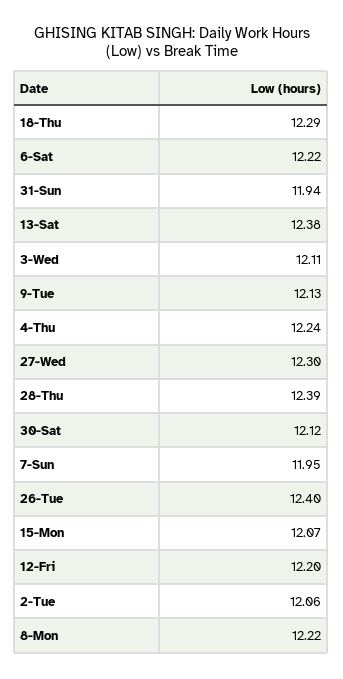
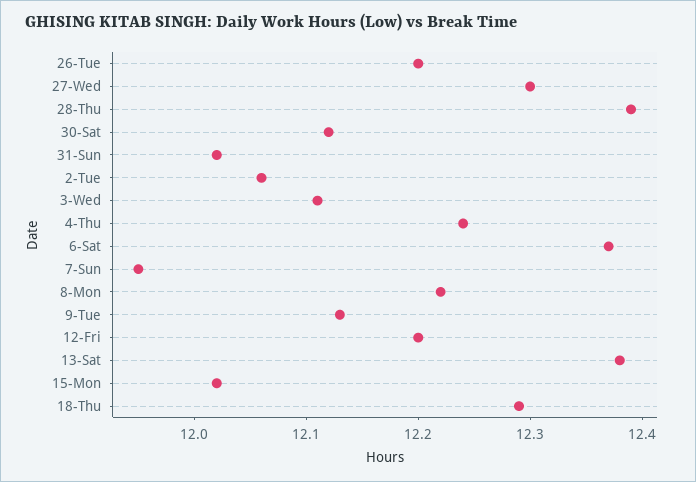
  {
    "18-Thu": 12.29,
-   "6-Sat": 12.22,
+   "6-Sat": 12.37,
-   "31-Sun": 11.94,
+   "31-Sun": 12.02,
    "13-Sat": 12.38,
    "3-Wed": 12.11,
    "9-Tue": 12.13,
    "4-Thu": 12.24,
    "27-Wed": 12.3,
    "28-Thu": 12.39,
    "30-Sat": 12.12,
    "7-Sun": 11.95,
-   "26-Tue": 12.4,
+   "26-Tue": 12.2,
-   "15-Mon": 12.07,
+   "15-Mon": 12.02,
    "12-Fri": 12.2,
    "2-Tue": 12.06,
    "8-Mon": 12.22
  }

